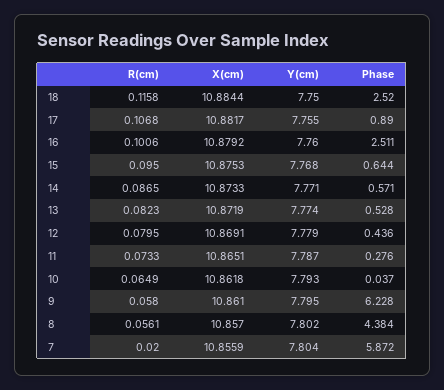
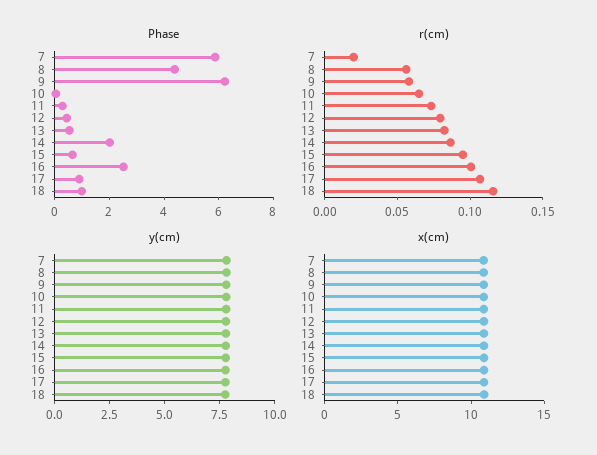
  {
    "R(cm)": {
      "18": 0.1158,
      "17": 0.1068,
      "16": 0.1006,
      "15": 0.095,
      "14": 0.0865,
      "13": 0.0823,
      "12": 0.0795,
      "11": 0.0733,
      "10": 0.0649,
      "9": 0.058,
      "8": 0.0561,
      "7": 0.02
    },
    "X(cm)": {
      "18": 10.8844,
      "17": 10.8817,
      "16": 10.8792,
      "15": 10.8753,
      "14": 10.8733,
      "13": 10.8719,
      "12": 10.8691,
      "11": 10.8651,
      "10": 10.8618,
      "9": 10.861,
      "8": 10.857,
      "7": 10.8559
    },
    "Y(cm)": {
      "18": 7.75,
      "17": 7.755,
      "16": 7.76,
      "15": 7.768,
      "14": 7.771,
      "13": 7.774,
      "12": 7.779,
      "11": 7.787,
      "10": 7.793,
      "9": 7.795,
      "8": 7.802,
      "7": 7.804
    },
    "Phase": {
-     "18": 2.52,
+     "18": 1,
      "17": 0.89,
      "16": 2.511,
      "15": 0.644,
-     "14": 0.571,
+     "14": 2,
      "13": 0.528,
      "12": 0.436,
      "11": 0.276,
      "10": 0.037,
      "9": 6.228,
      "8": 4.384,
      "7": 5.872
    }
  }

